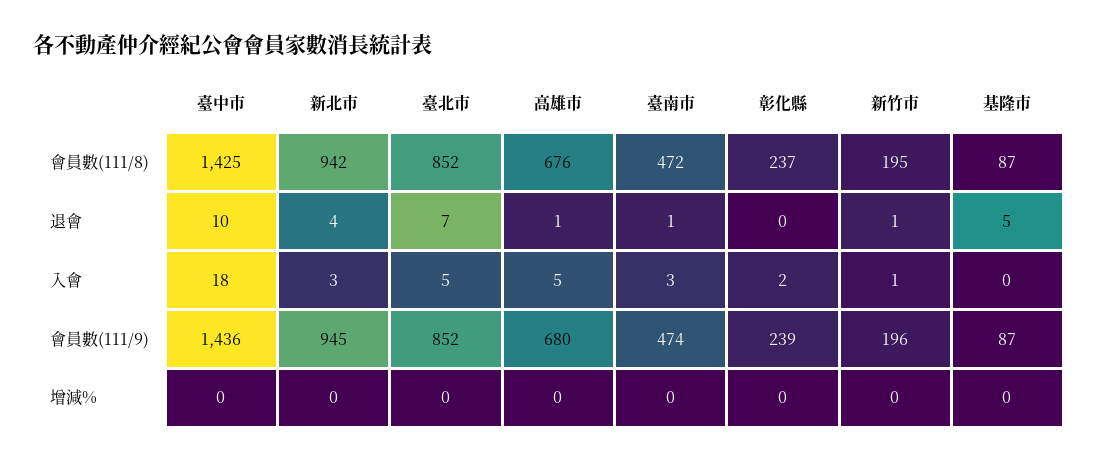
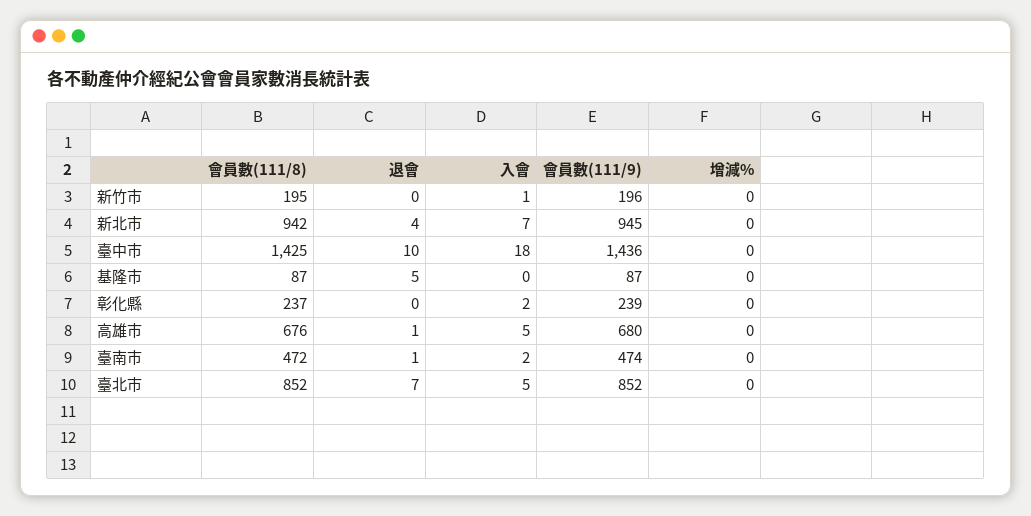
  {
    "臺中市": {
      "會員數(111/8)": 1425,
      "退會": 10,
      "入會": 18,
      "會員數(111/9)": 1436,
      "增減%": 0
    },
    "新北市": {
      "會員數(111/8)": 942,
      "退會": 4,
-     "入會": 3,
+     "入會": 7,
      "會員數(111/9)": 945,
      "增減%": 0
    },
    "臺北市": {
      "會員數(111/8)": 852,
      "退會": 7,
      "入會": 5,
      "會員數(111/9)": 852,
      "增減%": 0
    },
    "高雄市": {
      "會員數(111/8)": 676,
      "退會": 1,
      "入會": 5,
      "會員數(111/9)": 680,
      "增減%": 0
    },
    "臺南市": {
      "會員數(111/8)": 472,
      "退會": 1,
-     "入會": 3,
+     "入會": 2,
      "會員數(111/9)": 474,
      "增減%": 0
    },
    "彰化縣": {
      "會員數(111/8)": 237,
      "退會": 0,
      "入會": 2,
      "會員數(111/9)": 239,
      "增減%": 0
    },
    "新竹市": {
      "會員數(111/8)": 195,
-     "退會": 1,
+     "退會": 0,
      "入會": 1,
      "會員數(111/9)": 196,
      "增減%": 0
    },
    "基隆市": {
      "會員數(111/8)": 87,
      "退會": 5,
      "入會": 0,
      "會員數(111/9)": 87,
      "增減%": 0
    }
  }

